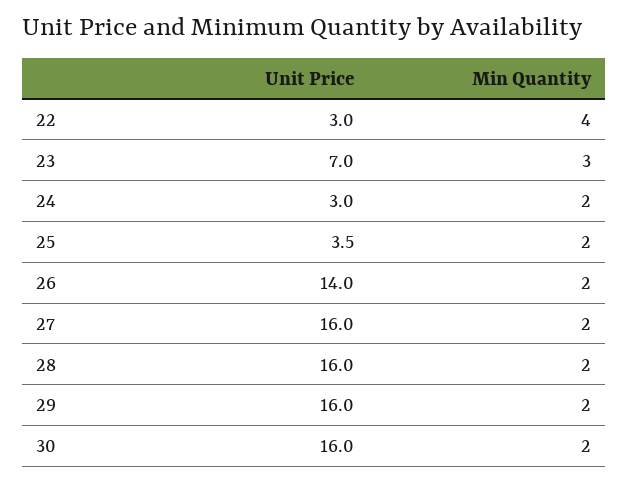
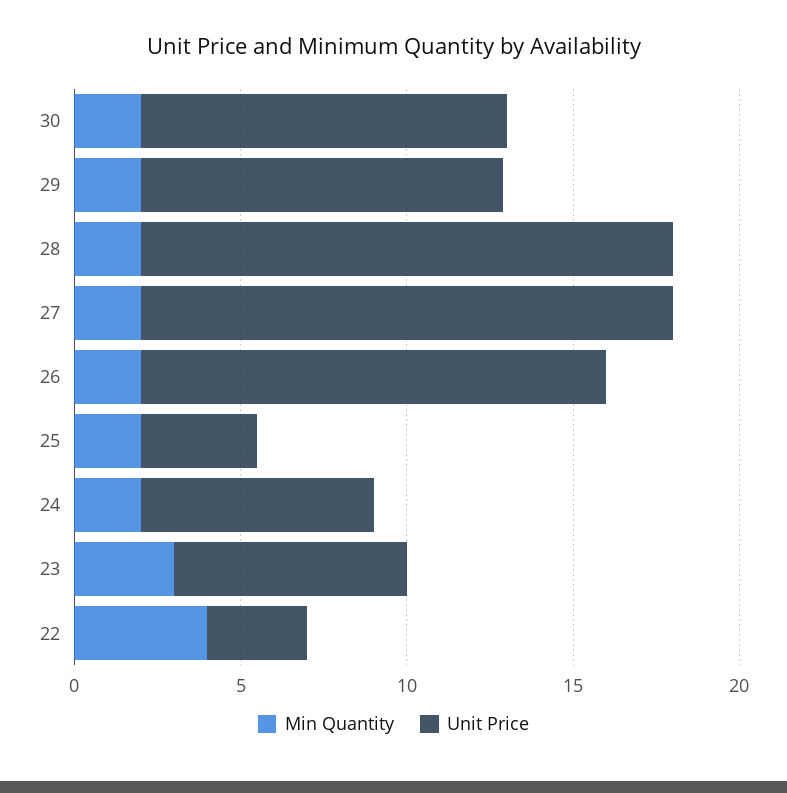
  {
    "Unit Price": {
      "22": 3,
      "23": 7,
-     "24": 3,
+     "24": 7,
      "25": 3.5,
      "26": 14,
      "27": 16,
      "28": 16,
-     "29": 16,
+     "29": 11,
-     "30": 16
+     "30": 11
    },
    "Min Quantity": {
      "22": 4,
      "23": 3,
      "24": 2,
      "25": 2,
      "26": 2,
      "27": 2,
      "28": 2,
      "29": 2,
      "30": 2
    }
  }

